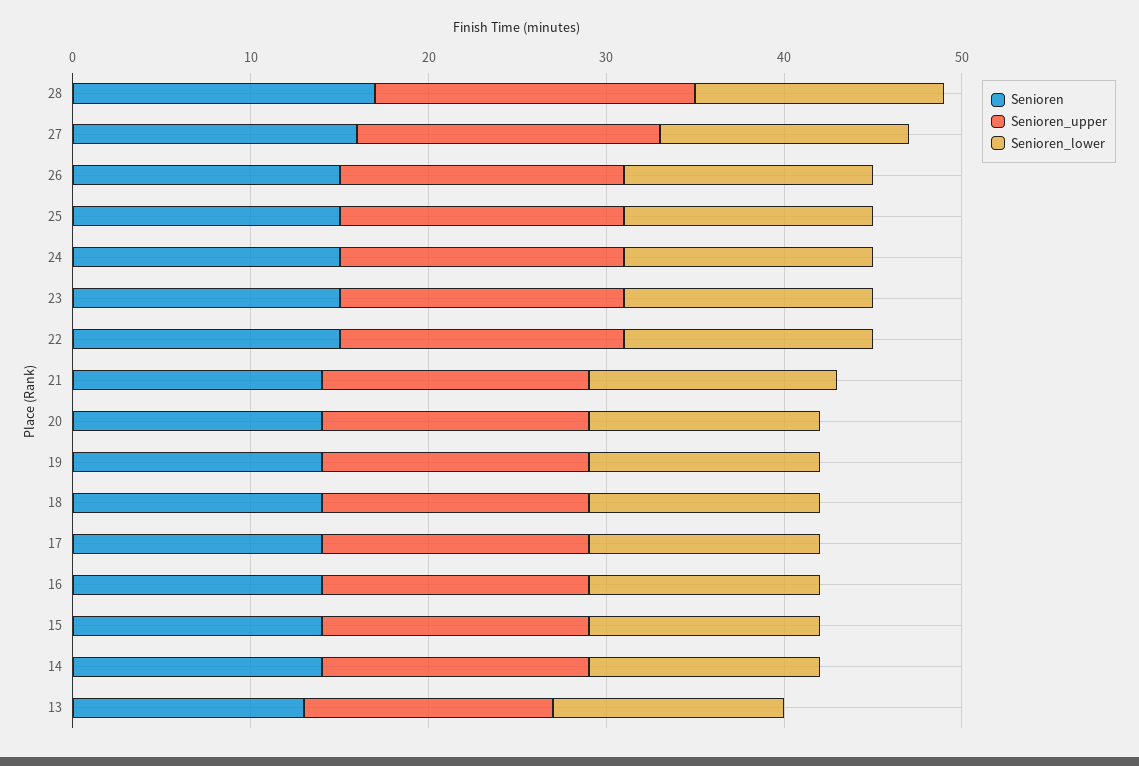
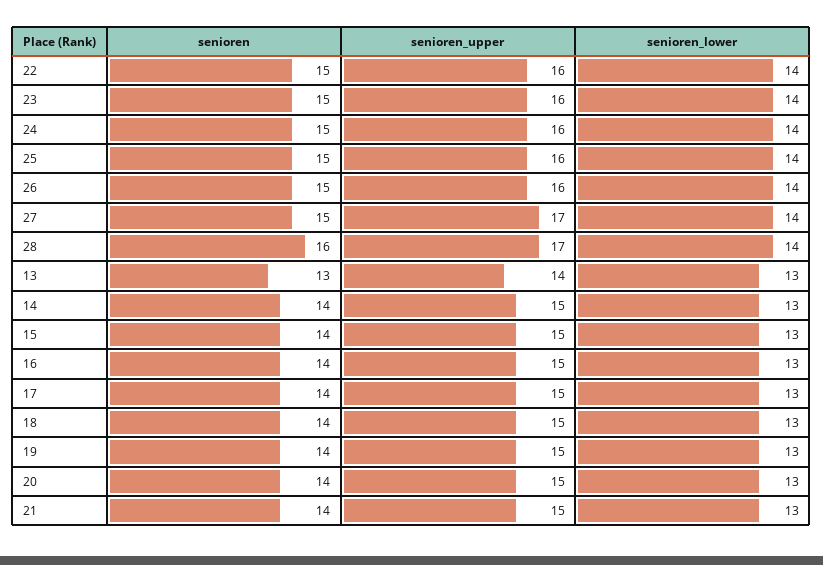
  {
    "Senioren": {
-     "28": 17,
+     "28": 16,
-     "27": 16,
+     "27": 15,
      "26": 15,
      "25": 15,
      "24": 15,
      "23": 15,
      "22": 15,
      "21": 14,
      "20": 14,
      "19": 14,
      "18": 14,
      "17": 14,
      "16": 14,
      "15": 14,
      "14": 14,
      "13": 13
    },
    "Senioren_upper": {
-     "28": 18,
+     "28": 17,
      "27": 17,
      "26": 16,
      "25": 16,
      "24": 16,
      "23": 16,
      "22": 16,
      "21": 15,
      "20": 15,
      "19": 15,
      "18": 15,
      "17": 15,
      "16": 15,
      "15": 15,
      "14": 15,
      "13": 14
    },
    "Senioren_lower": {
      "28": 14,
      "27": 14,
      "26": 14,
      "25": 14,
      "24": 14,
      "23": 14,
      "22": 14,
-     "21": 14,
+     "21": 13,
      "20": 13,
      "19": 13,
      "18": 13,
      "17": 13,
      "16": 13,
      "15": 13,
      "14": 13,
      "13": 13
    }
  }

